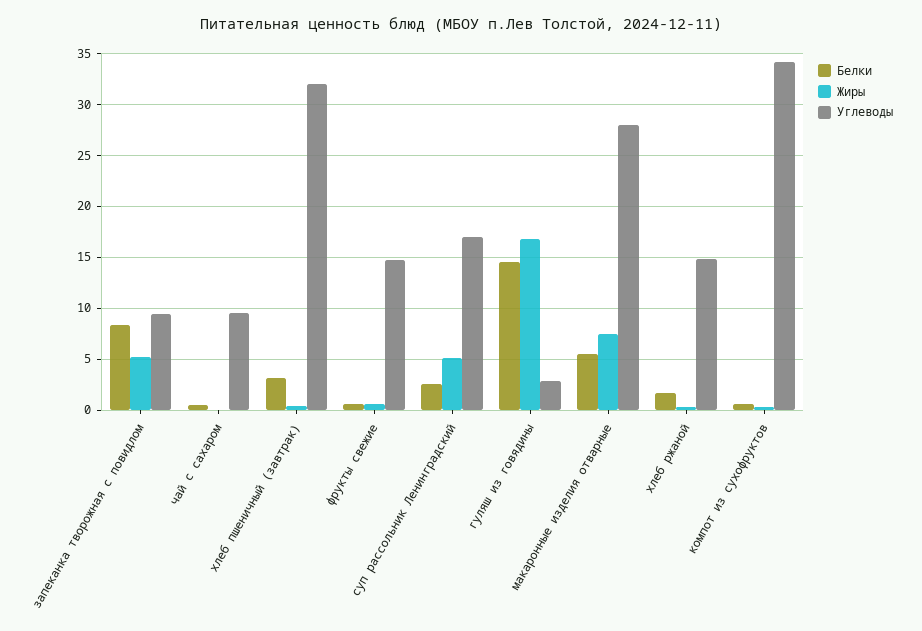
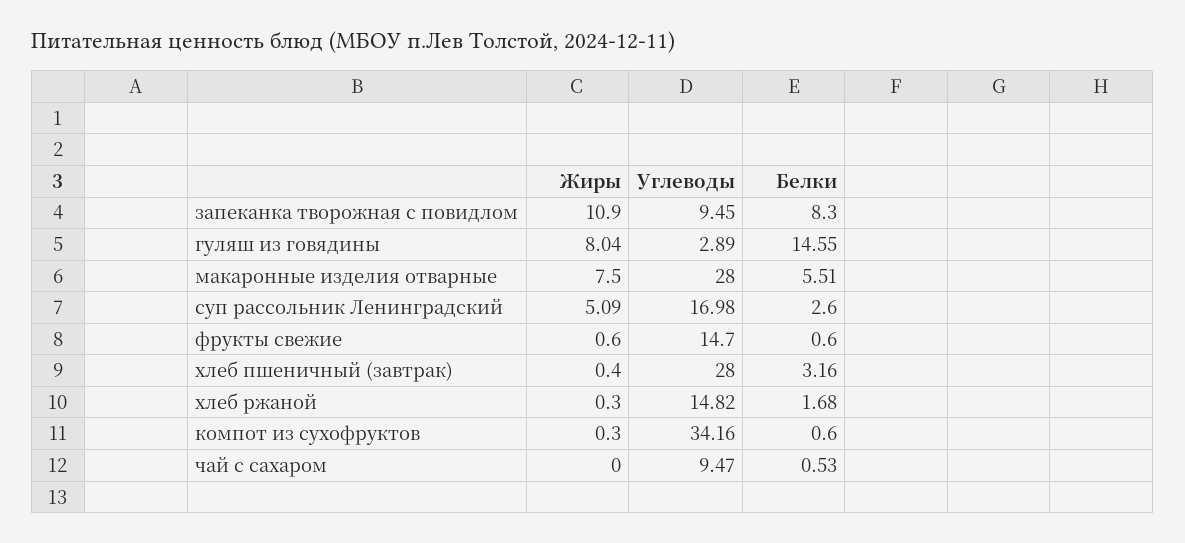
  {
    "Белки": {
      "запеканка творожная с повидлом": 8.3,
      "чай с сахаром": 0.53,
      "хлеб пшеничный (завтрак)": 3.16,
      "фрукты свежие": 0.6,
      "суп рассольник Ленинградский": 2.6,
      "гуляш из говядины": 14.55,
      "макаронные изделия отварные": 5.51,
      "хлеб ржаной": 1.68,
      "компот из сухофруктов": 0.6
    },
    "Жиры": {
-     "запеканка творожная с повидлом": 5,
+     "запеканка творожная с повидлом": 10.9,
      "чай с сахаром": 0,
      "хлеб пшеничный (завтрак)": 0.4,
      "фрукты свежие": 0.6,
      "суп рассольник Ленинградский": 5.09,
-     "гуляш из говядины": 17,
+     "гуляш из говядины": 8.04,
      "макаронные изделия отварные": 7.5,
      "хлеб ржаной": 0.3,
      "компот из сухофруктов": 0.3
    },
    "Углеводы": {
      "запеканка творожная с повидлом": 9.45,
      "чай с сахаром": 9.47,
-     "хлеб пшеничный (завтрак)": 32,
+     "хлеб пшеничный (завтрак)": 28,
      "фрукты свежие": 14.7,
      "суп рассольник Ленинградский": 16.98,
      "гуляш из говядины": 2.89,
      "макаронные изделия отварные": 28,
      "хлеб ржаной": 14.82,
      "компот из сухофруктов": 34.16
    }
  }

